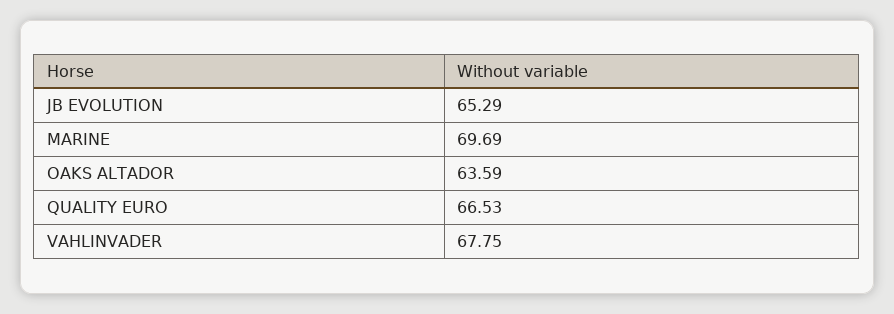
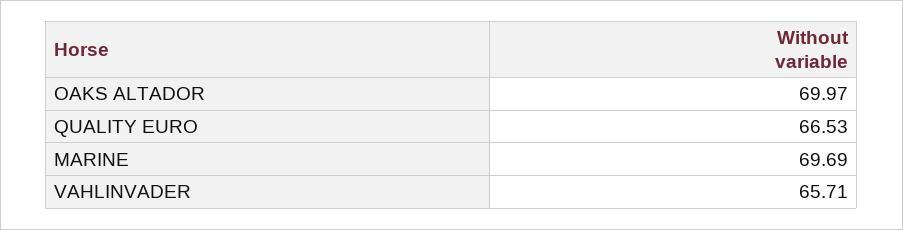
  {
-   "JB EVOLUTION": 65.29,
    "MARINE": 69.69,
-   "OAKS ALTADOR": 63.59,
+   "OAKS ALTADOR": 69.97,
    "QUALITY EURO": 66.53,
-   "VAHLINVADER": 67.75
+   "VAHLINVADER": 65.71
  }

